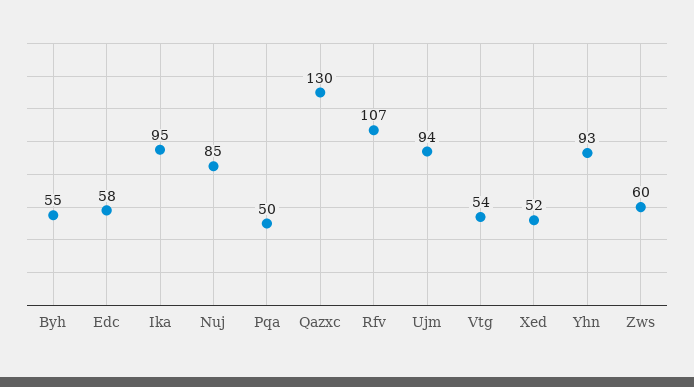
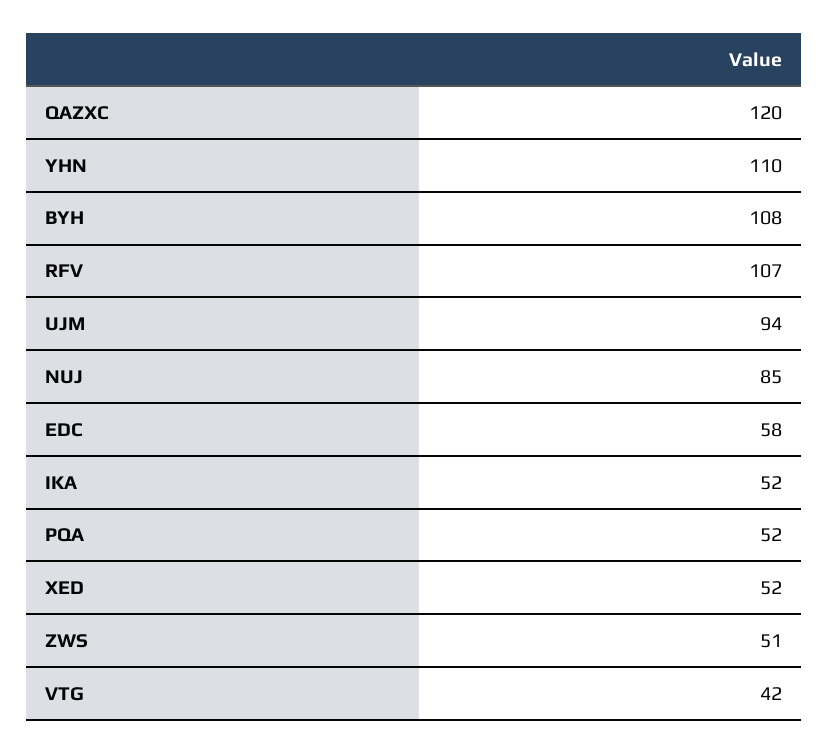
  {
-   "Byh": 55,
+   "Byh": 108,
    "Edc": 58,
-   "Ika": 95,
+   "Ika": 52,
    "Nuj": 85,
-   "Pqa": 50,
+   "Pqa": 52,
-   "Qazxc": 130,
+   "Qazxc": 120,
    "Rfv": 107,
    "Ujm": 94,
-   "Vtg": 54,
+   "Vtg": 42,
    "Xed": 52,
-   "Yhn": 93,
+   "Yhn": 110,
-   "Zws": 60
+   "Zws": 51
  }

